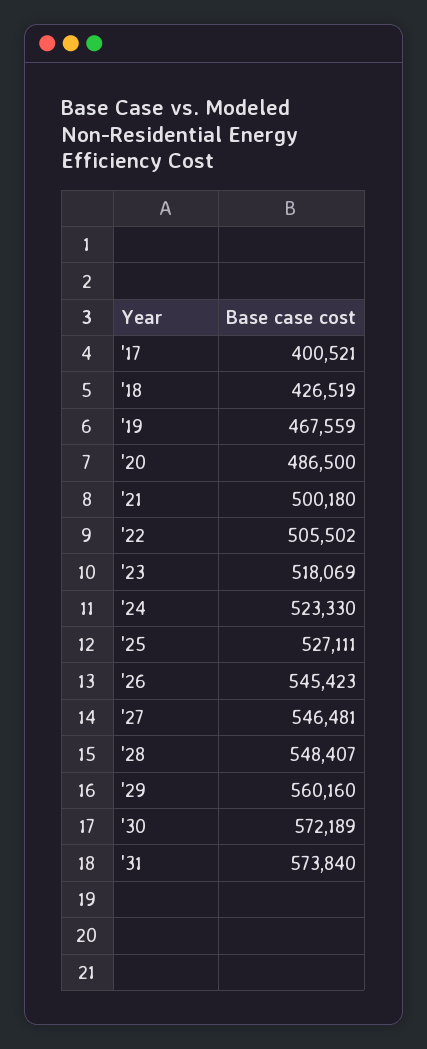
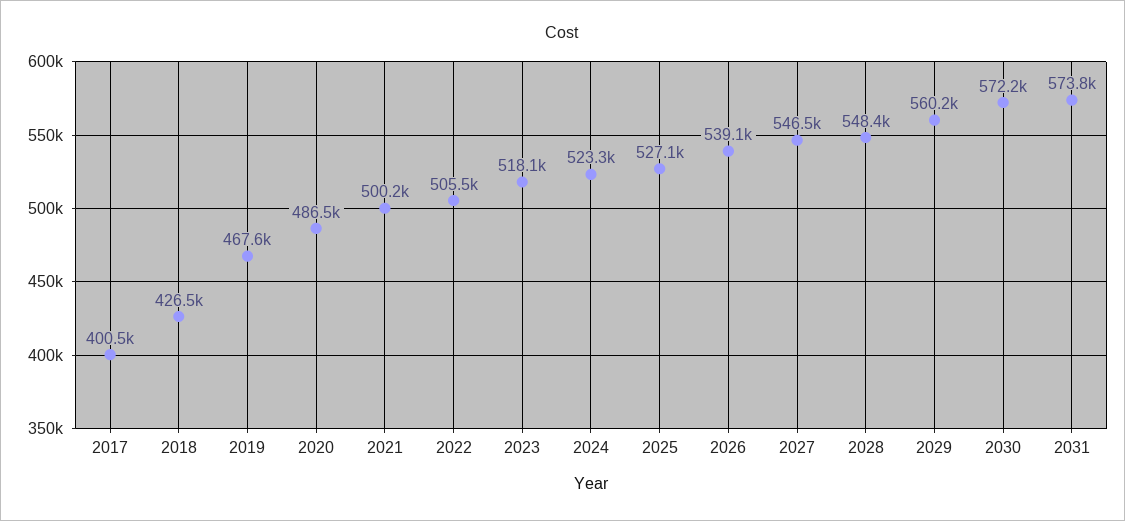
  {
    "'17": 400521,
    "'18": 426519,
    "'19": 467559,
    "'20": 486500,
    "'21": 500180,
    "'22": 505502,
    "'23": 518069,
    "'24": 523330,
    "'25": 527111,
-   "'26": 545423,
+   "'26": 539100,
    "'27": 546481,
    "'28": 548407,
    "'29": 560160,
    "'30": 572189,
    "'31": 573840
  }

